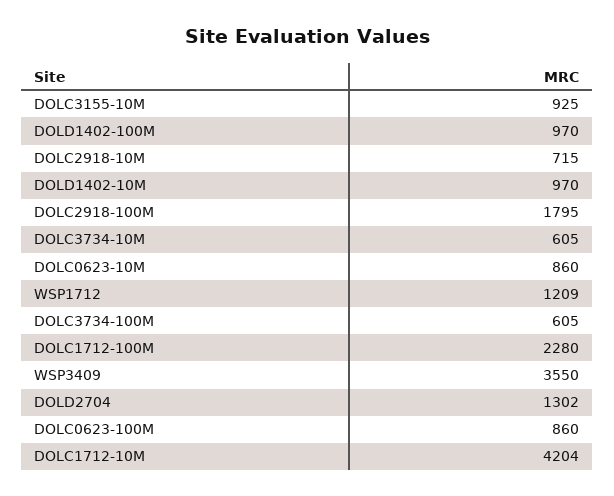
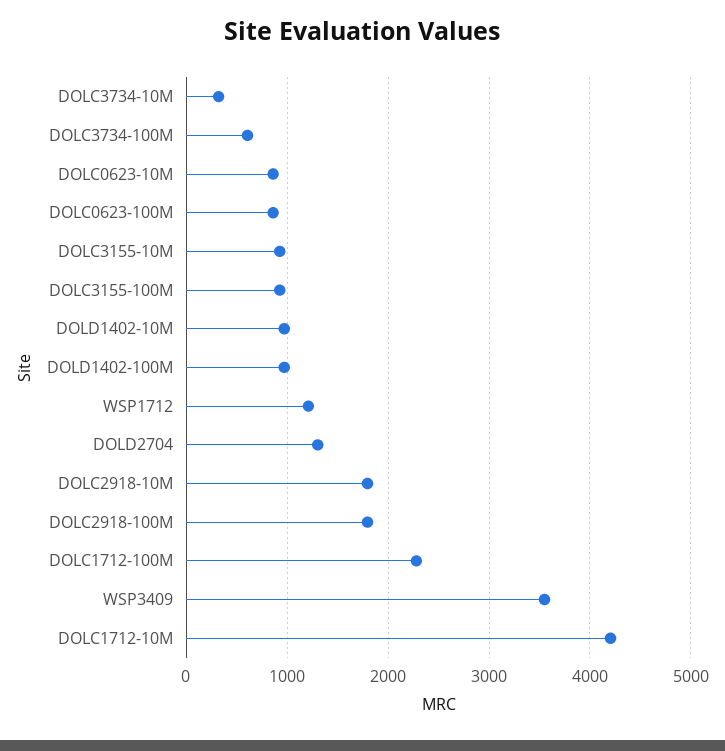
  {
    "DOLC3155-10M": 925,
    "DOLD1402-100M": 970,
-   "DOLC2918-10M": 715,
+   "DOLC2918-10M": 1800,
    "DOLD1402-10M": 970,
    "DOLC2918-100M": 1795,
-   "DOLC3734-10M": 605,
+   "DOLC3734-10M": 300,
    "DOLC0623-10M": 860,
    "WSP1712": 1209,
    "DOLC3734-100M": 605,
    "DOLC1712-100M": 2280,
    "WSP3409": 3550,
    "DOLD2704": 1302,
    "DOLC0623-100M": 860,
-   "DOLC1712-10M": 4204
+   "DOLC1712-10M": 4204,
+   "DOLC3155-100M": 900
  }

